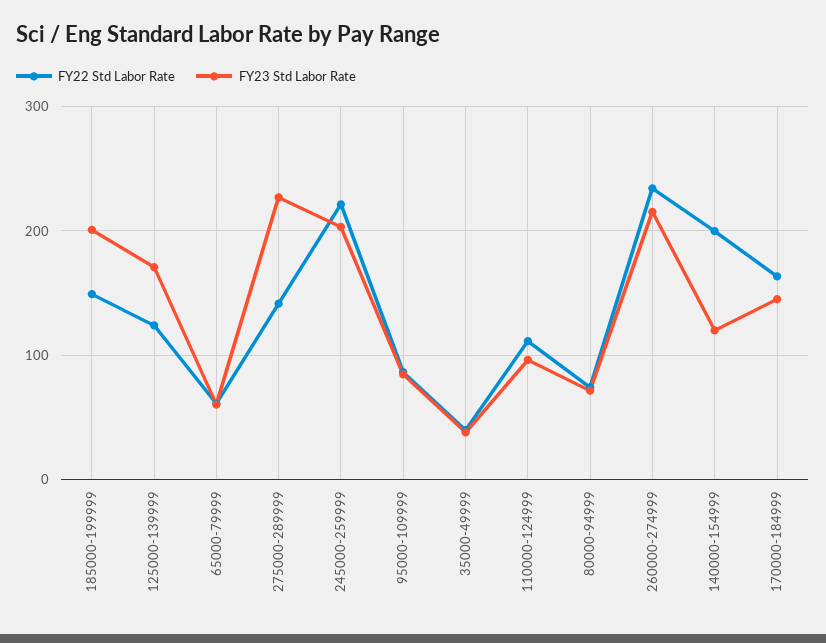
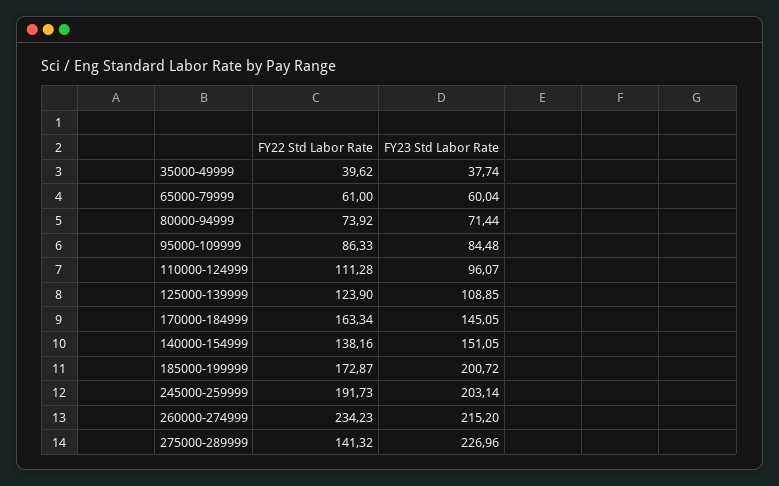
  {
    "FY22 Std Labor Rate": {
-     "185000-199999": 150,
+     "185000-199999": 172.87,
      "125000-139999": 123.9,
      "65000-79999": 61,
      "275000-289999": 141.32,
-     "245000-259999": 220,
+     "245000-259999": 191.73,
      "95000-109999": 86.33,
      "35000-49999": 39.62,
      "110000-124999": 111.28,
      "80000-94999": 73.92,
      "260000-274999": 234.23,
-     "140000-154999": 200,
+     "140000-154999": 138.16,
      "170000-184999": 163.34
    },
    "FY23 Std Labor Rate": {
      "185000-199999": 200.72,
-     "125000-139999": 170,
+     "125000-139999": 108.85,
      "65000-79999": 60.04,
      "275000-289999": 226.96,
      "245000-259999": 203.14,
      "95000-109999": 84.48,
      "35000-49999": 37.74,
      "110000-124999": 96.07,
      "80000-94999": 71.44,
      "260000-274999": 215.2,
-     "140000-154999": 120,
+     "140000-154999": 151.05,
      "170000-184999": 145.05
    }
  }

